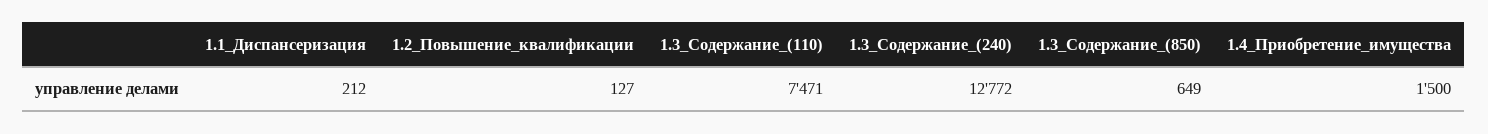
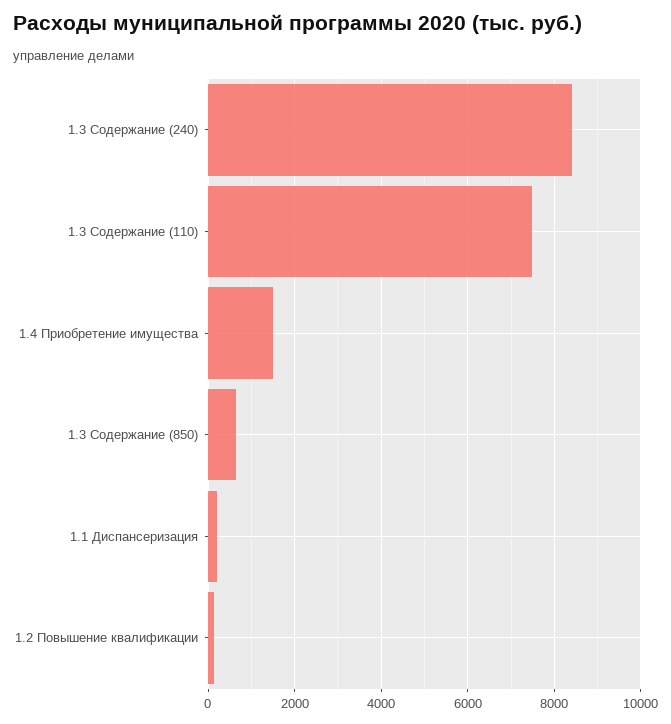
  {
    "1.1_Диспансеризация": 212,
    "1.2_Повышение_квалификации": 127,
    "1.3_Содержание_(110)": 7471,
-   "1.3_Содержание_(240)": 12772,
+   "1.3_Содержание_(240)": 8400,
    "1.3_Содержание_(850)": 649,
    "1.4_Приобретение_имущества": 1500
  }

